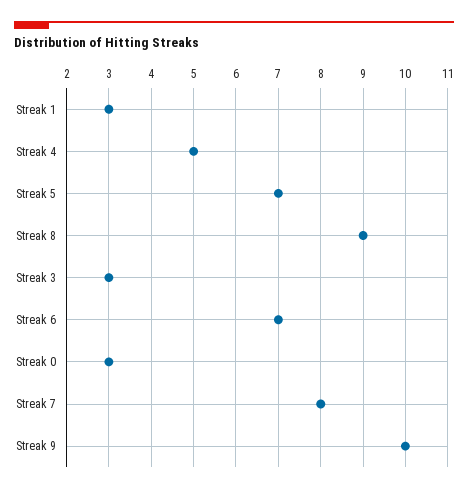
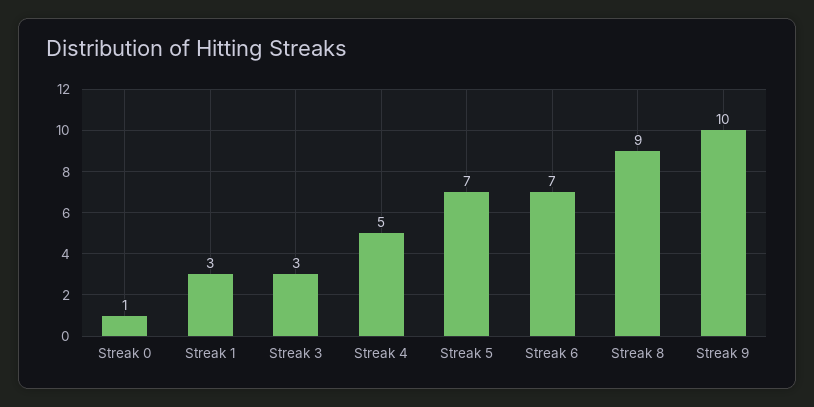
  {
    "Streak 1": 3,
    "Streak 4": 5,
    "Streak 5": 7,
    "Streak 8": 9,
    "Streak 3": 3,
    "Streak 6": 7,
-   "Streak 0": 3,
+   "Streak 0": 1,
-   "Streak 7": 8,
    "Streak 9": 10
  }

